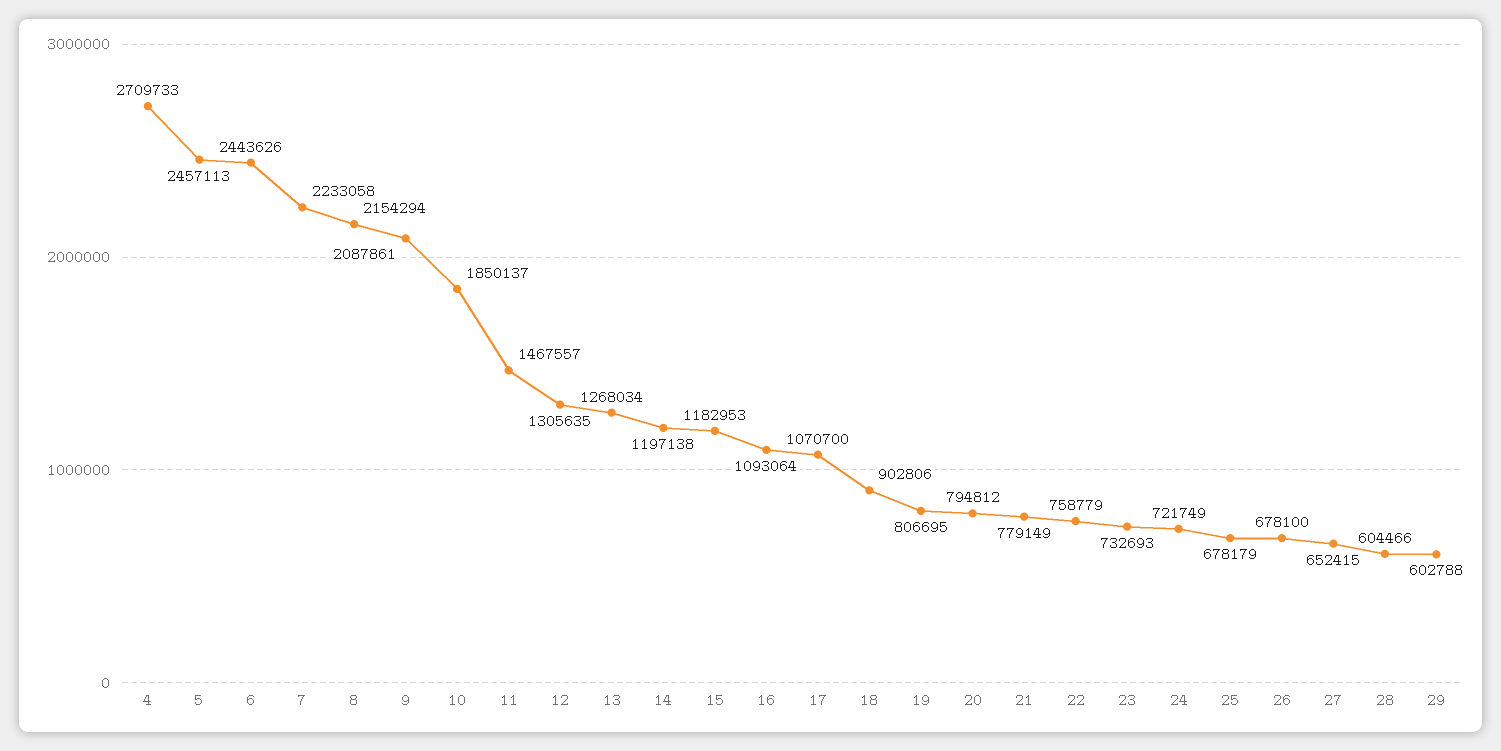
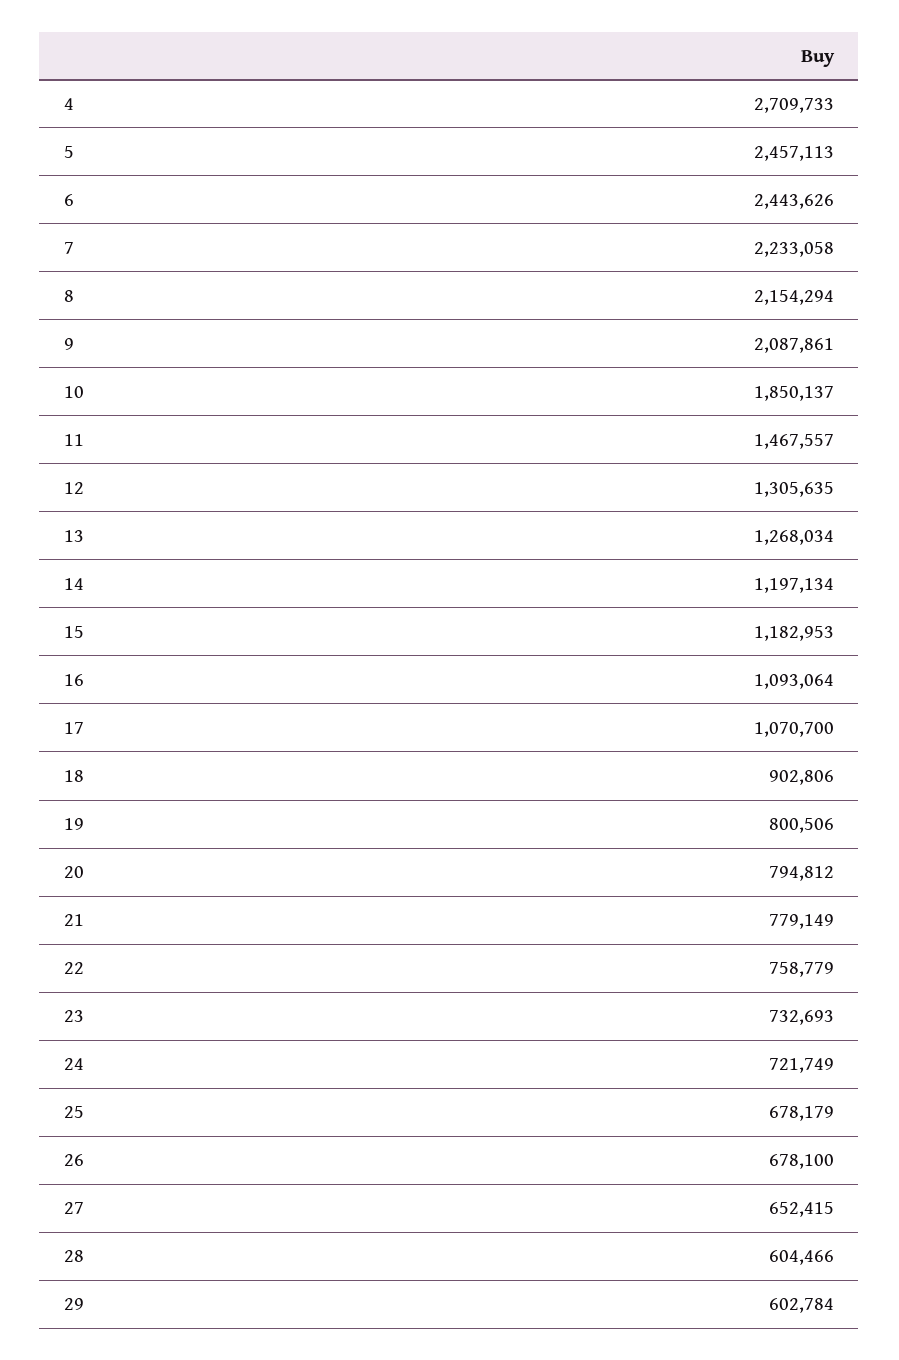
  {
    "4": 2709733,
    "5": 2457113,
    "6": 2443626,
    "7": 2233058,
    "8": 2154294,
    "9": 2087861,
    "10": 1850137,
    "11": 1467557,
    "12": 1305635,
    "13": 1268034,
-   "14": 1197138,
+   "14": 1197134,
    "15": 1182953,
    "16": 1093064,
    "17": 1070700,
    "18": 902806,
-   "19": 806695,
+   "19": 800506,
    "20": 794812,
    "21": 779149,
    "22": 758779,
    "23": 732693,
    "24": 721749,
    "25": 678179,
    "26": 678100,
    "27": 652415,
    "28": 604466,
-   "29": 602788
+   "29": 602784
  }

